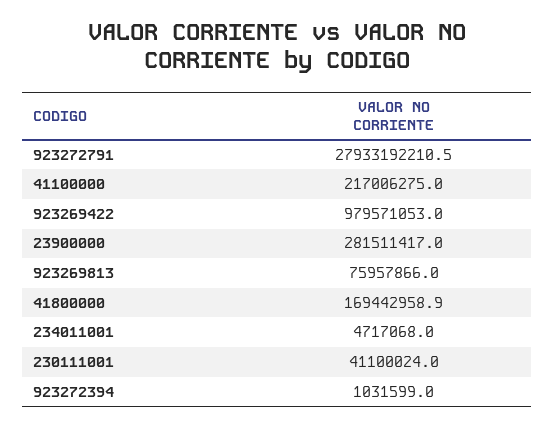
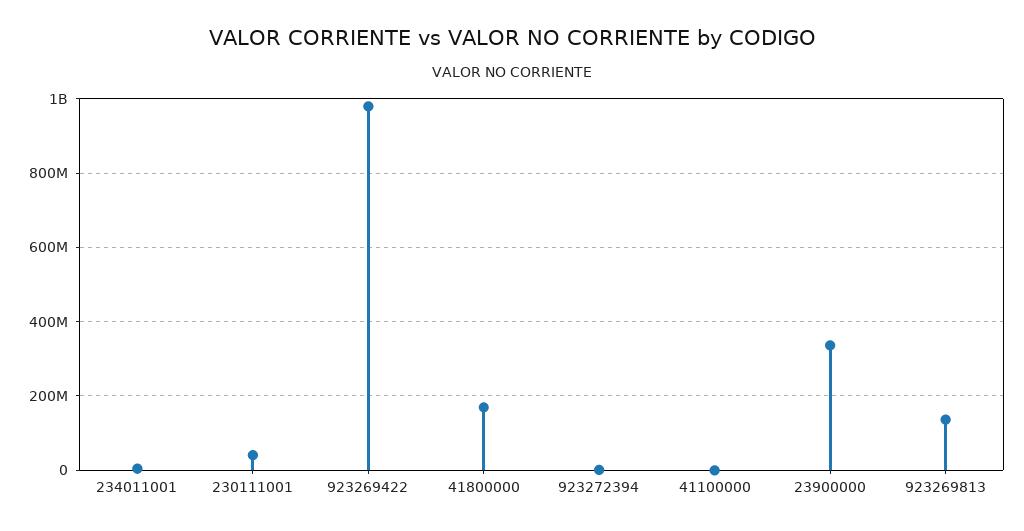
  {
-   "923272791": 27933192210.5,
-   "41100000": 217006275,
+   "41100000": 0,
    "923269422": 979571053,
-   "23900000": 281511417,
+   "23900000": 340000000,
-   "923269813": 75957866,
+   "923269813": 140000000,
    "41800000": 169442958.9,
    "234011001": 4717068,
    "230111001": 41100024,
    "923272394": 1031599
  }

